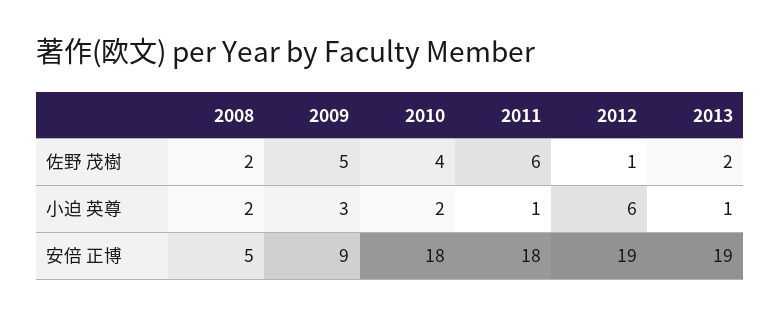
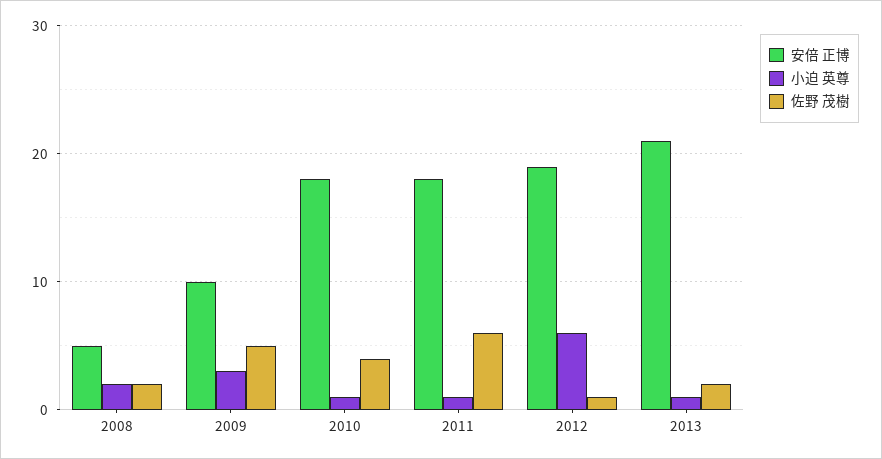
  {
    "佐野 茂樹": {
      "2008": 2,
      "2009": 5,
      "2010": 4,
      "2011": 6,
      "2012": 1,
      "2013": 2
    },
    "小迫 英尊": {
      "2008": 2,
      "2009": 3,
-     "2010": 2,
+     "2010": 1,
      "2011": 1,
      "2012": 6,
      "2013": 1
    },
    "安倍 正博": {
      "2008": 5,
-     "2009": 9,
+     "2009": 10,
      "2010": 18,
      "2011": 18,
      "2012": 19,
-     "2013": 19
+     "2013": 21
    }
  }

